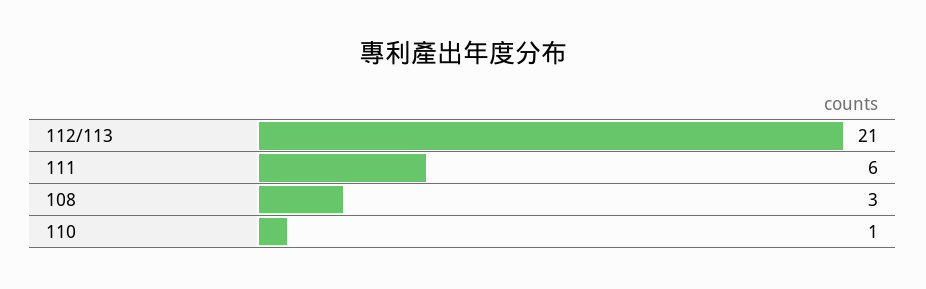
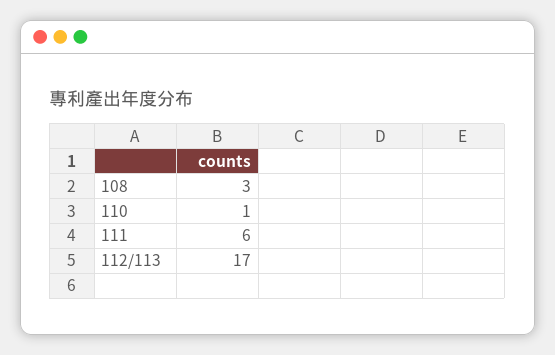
  {
-   "112/113": 21,
+   "112/113": 17,
    "111": 6,
    "108": 3,
    "110": 1
  }

